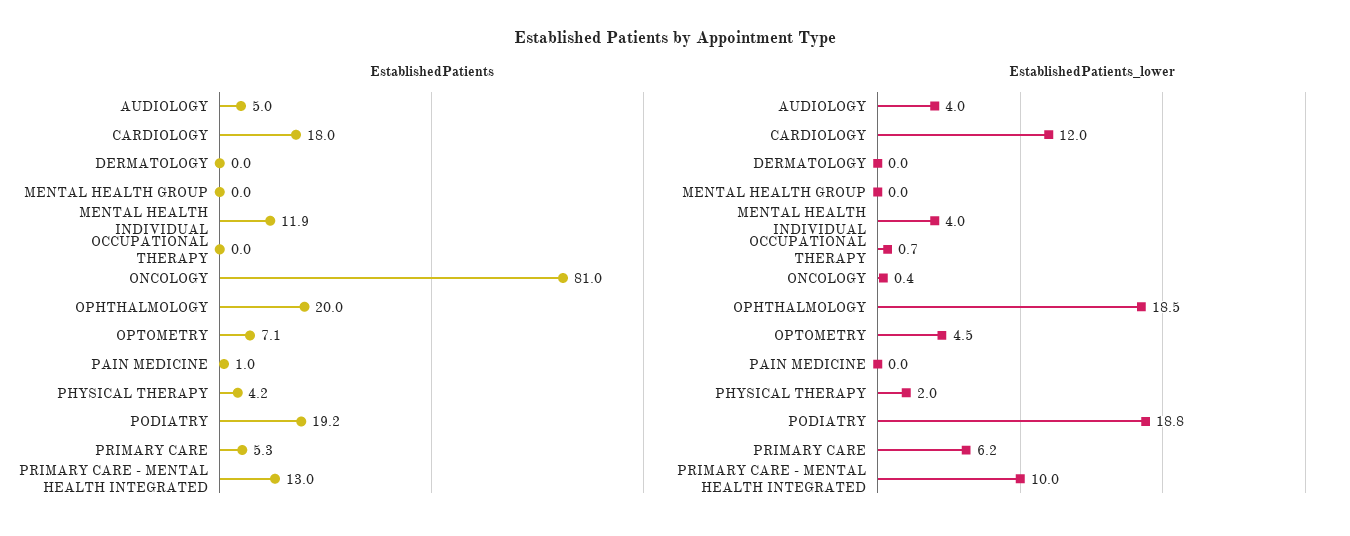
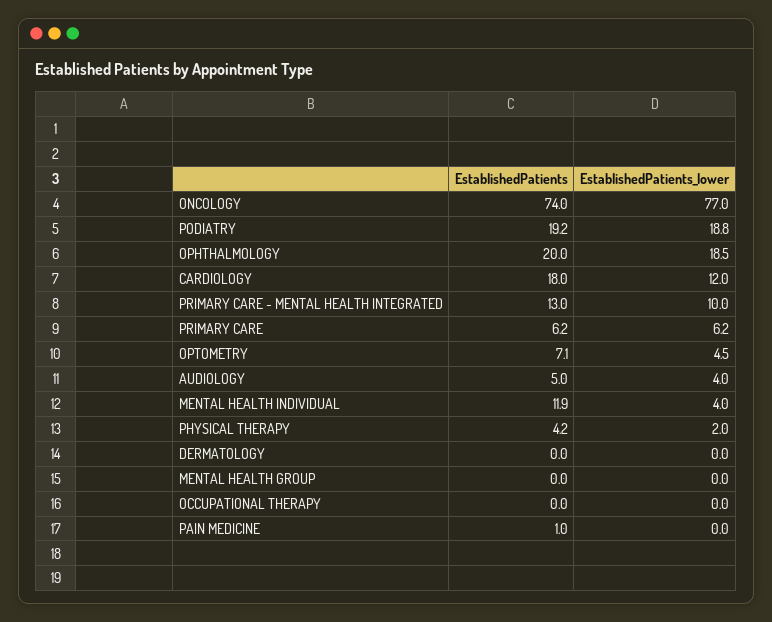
  {
    "EstablishedPatients": {
      "AUDIOLOGY": 5,
      "CARDIOLOGY": 18,
      "DERMATOLOGY": 0,
      "MENTAL HEALTH GROUP": 0,
      "MENTAL HEALTH INDIVIDUAL": 11.9,
      "OCCUPATIONAL THERAPY": 0,
-     "ONCOLOGY": 81,
+     "ONCOLOGY": 74,
      "OPHTHALMOLOGY": 20,
      "OPTOMETRY": 7.1,
      "PAIN MEDICINE": 1,
      "PHYSICAL THERAPY": 4.2,
      "PODIATRY": 19.2,
-     "PRIMARY CARE": 5.3,
+     "PRIMARY CARE": 6.2,
      "PRIMARY CARE - MENTAL HEALTH INTEGRATED": 13
    },
    "EstablishedPatients_lower": {
      "AUDIOLOGY": 4,
      "CARDIOLOGY": 12,
      "DERMATOLOGY": 0,
      "MENTAL HEALTH GROUP": 0,
      "MENTAL HEALTH INDIVIDUAL": 4,
-     "OCCUPATIONAL THERAPY": 0.7,
+     "OCCUPATIONAL THERAPY": 0,
-     "ONCOLOGY": 0.4,
+     "ONCOLOGY": 77,
      "OPHTHALMOLOGY": 18.5,
      "OPTOMETRY": 4.5,
      "PAIN MEDICINE": 0,
      "PHYSICAL THERAPY": 2,
      "PODIATRY": 18.8,
      "PRIMARY CARE": 6.2,
      "PRIMARY CARE - MENTAL HEALTH INTEGRATED": 10
    }
  }

